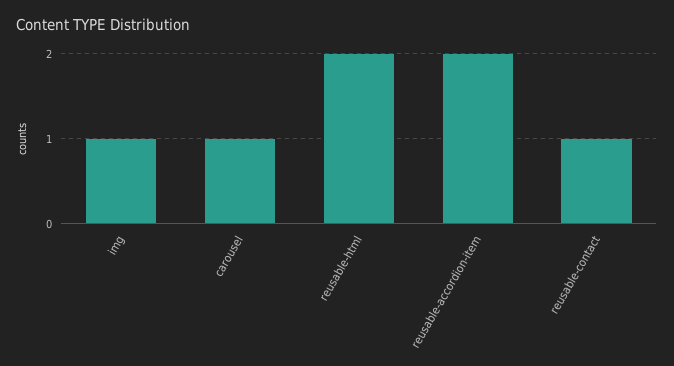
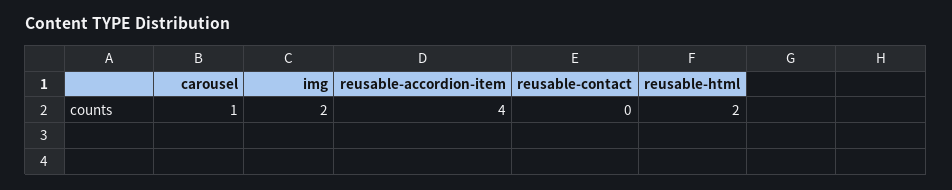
  {
-   "img": 1,
+   "img": 2,
    "carousel": 1,
    "reusable-html": 2,
-   "reusable-accordion-item": 2,
+   "reusable-accordion-item": 4,
-   "reusable-contact": 1
+   "reusable-contact": 0
  }

